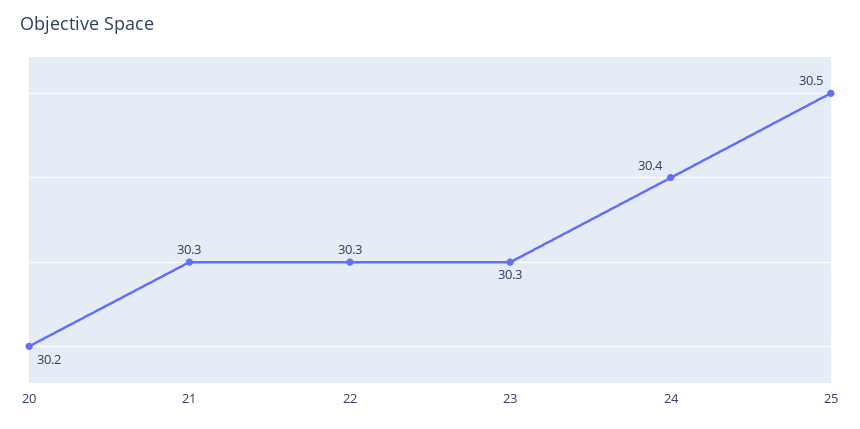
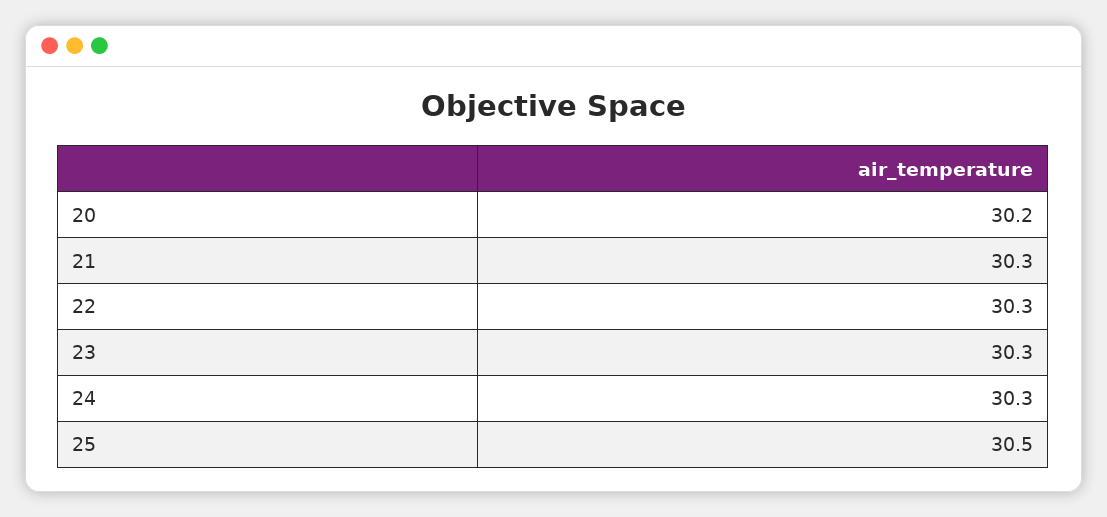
  {
    "20": 30.2,
    "21": 30.3,
    "22": 30.3,
    "23": 30.3,
-   "24": 30.4,
+   "24": 30.3,
    "25": 30.5
  }

